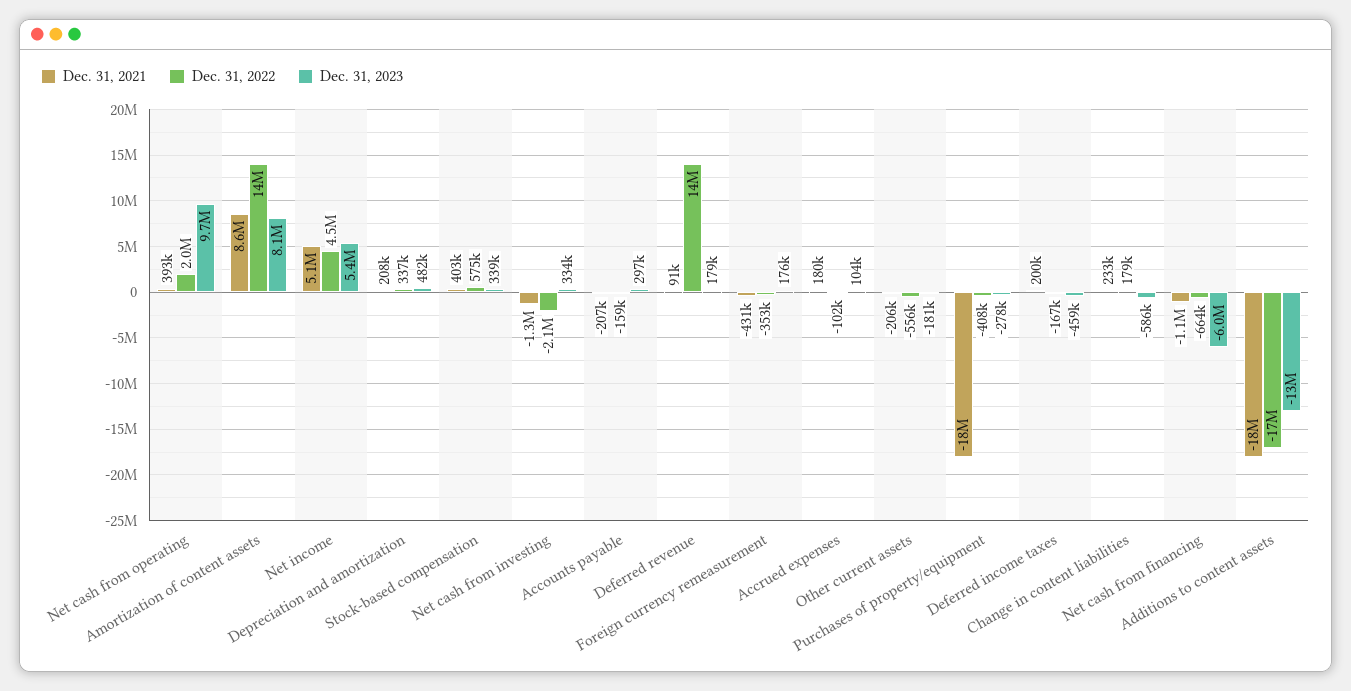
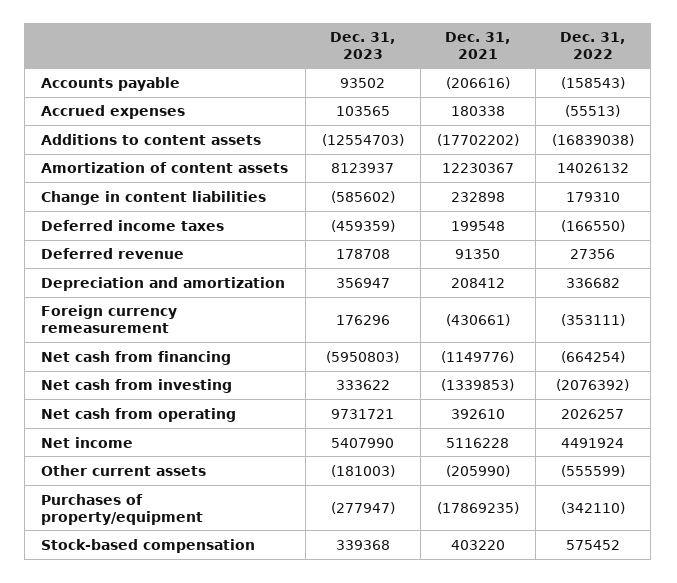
  {
    "Dec. 31, 2021": {
      "Net cash from operating": 392610,
-     "Amortization of content assets": 8600000,
+     "Amortization of content assets": 12230367,
      "Net income": 5116228,
      "Depreciation and amortization": 208412,
      "Stock-based compensation": 403220,
      "Net cash from investing": -1339853,
      "Accounts payable": -206616,
      "Deferred revenue": 91350,
      "Foreign currency remeasurement": -430661,
      "Accrued expenses": 180338,
      "Other current assets": -205990,
      "Purchases of property/equipment": -17869235,
      "Deferred income taxes": 199548,
      "Change in content liabilities": 232898,
      "Net cash from financing": -1149776,
      "Additions to content assets": -17702202
    },
    "Dec. 31, 2022": {
      "Net cash from operating": 2026257,
      "Amortization of content assets": 14026132,
      "Net income": 4491924,
      "Depreciation and amortization": 336682,
      "Stock-based compensation": 575452,
      "Net cash from investing": -2076392,
      "Accounts payable": -158543,
-     "Deferred revenue": 14000000,
+     "Deferred revenue": 27356,
      "Foreign currency remeasurement": -353111,
-     "Accrued expenses": -102000,
+     "Accrued expenses": -55513,
      "Other current assets": -555599,
-     "Purchases of property/equipment": -408000,
+     "Purchases of property/equipment": -342110,
      "Deferred income taxes": -166550,
      "Change in content liabilities": 179310,
      "Net cash from financing": -664254,
      "Additions to content assets": -16839038
    },
    "Dec. 31, 2023": {
      "Net cash from operating": 9731721,
      "Amortization of content assets": 8123937,
      "Net income": 5407990,
-     "Depreciation and amortization": 482000,
+     "Depreciation and amortization": 356947,
      "Stock-based compensation": 339368,
      "Net cash from investing": 333622,
-     "Accounts payable": 297000,
+     "Accounts payable": 93502,
      "Deferred revenue": 178708,
      "Foreign currency remeasurement": 176296,
      "Accrued expenses": 103565,
      "Other current assets": -181003,
      "Purchases of property/equipment": -277947,
      "Deferred income taxes": -459359,
      "Change in content liabilities": -585602,
      "Net cash from financing": -5950803,
      "Additions to content assets": -12554703
    }
  }

